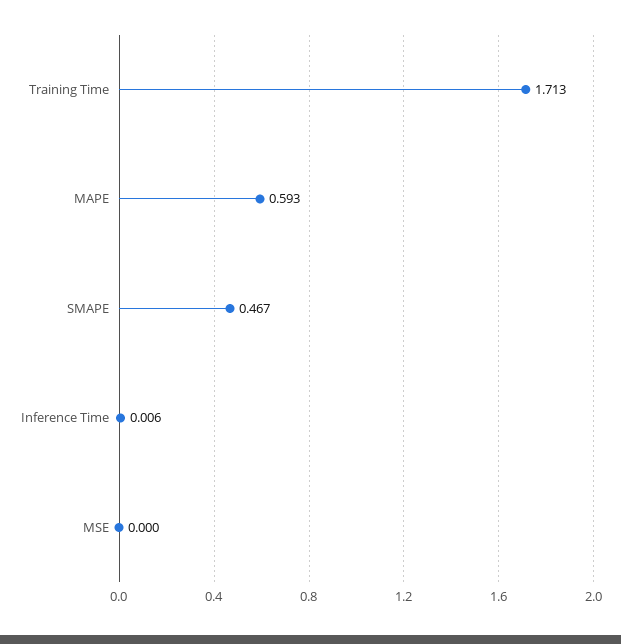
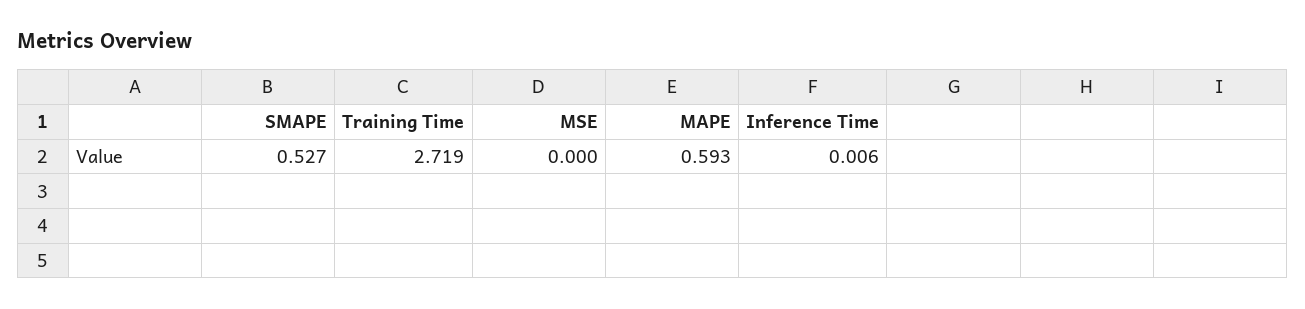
  {
-   "Training Time": 1.713,
+   "Training Time": 2.719,
    "MAPE": 0.593,
-   "SMAPE": 0.467,
+   "SMAPE": 0.527,
    "Inference Time": 0.006,
    "MSE": 0
  }

